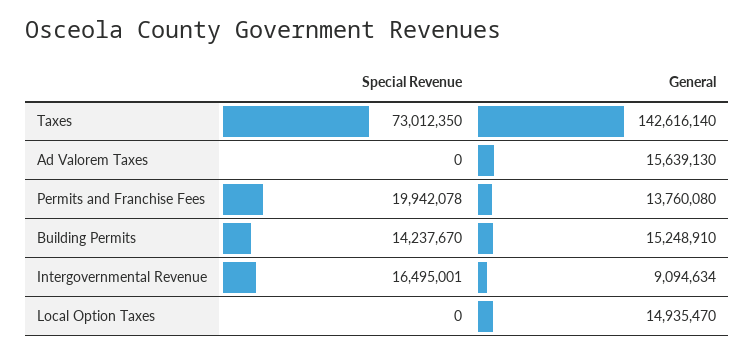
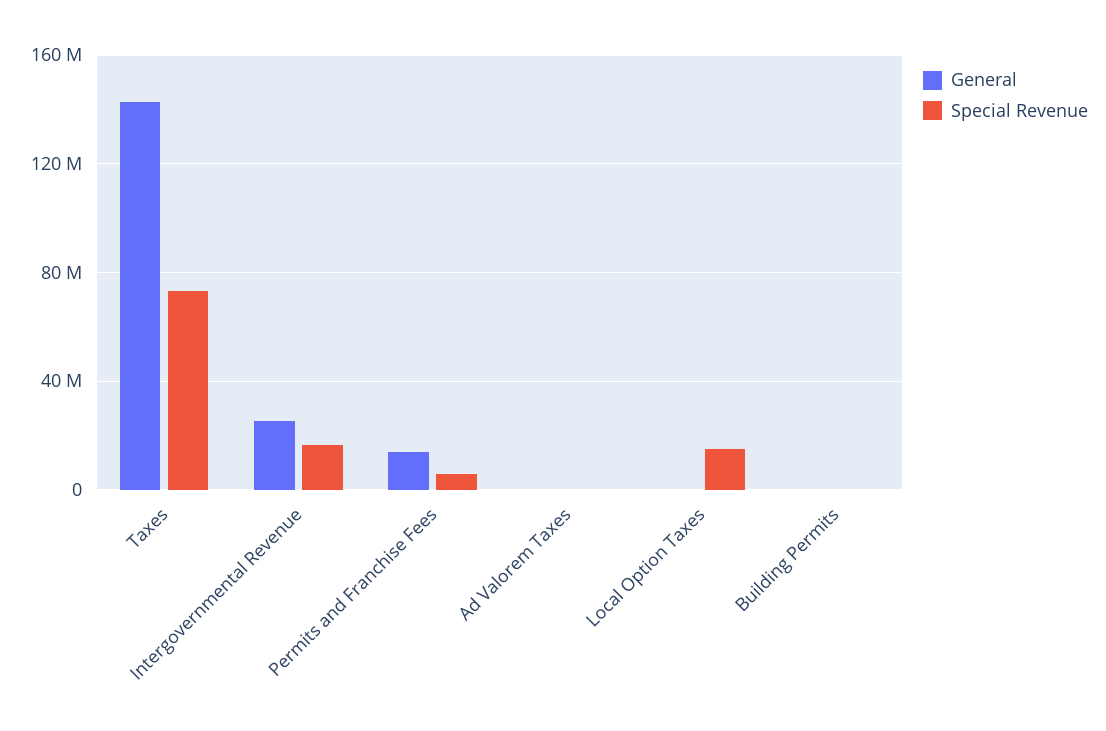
  {
    "Special Revenue": {
      "Taxes": 73012350,
      "Ad Valorem Taxes": 0,
-     "Permits and Franchise Fees": 19942078,
+     "Permits and Franchise Fees": 5000000,
-     "Building Permits": 14237670,
+     "Building Permits": 0,
      "Intergovernmental Revenue": 16495001,
-     "Local Option Taxes": 0
+     "Local Option Taxes": 15000000
    },
    "General": {
      "Taxes": 142616140,
-     "Ad Valorem Taxes": 15639130,
+     "Ad Valorem Taxes": 0,
      "Permits and Franchise Fees": 13760080,
-     "Building Permits": 15248910,
+     "Building Permits": 0,
-     "Intergovernmental Revenue": 9094634,
+     "Intergovernmental Revenue": 25000000,
-     "Local Option Taxes": 14935470
+     "Local Option Taxes": 0
    }
  }

